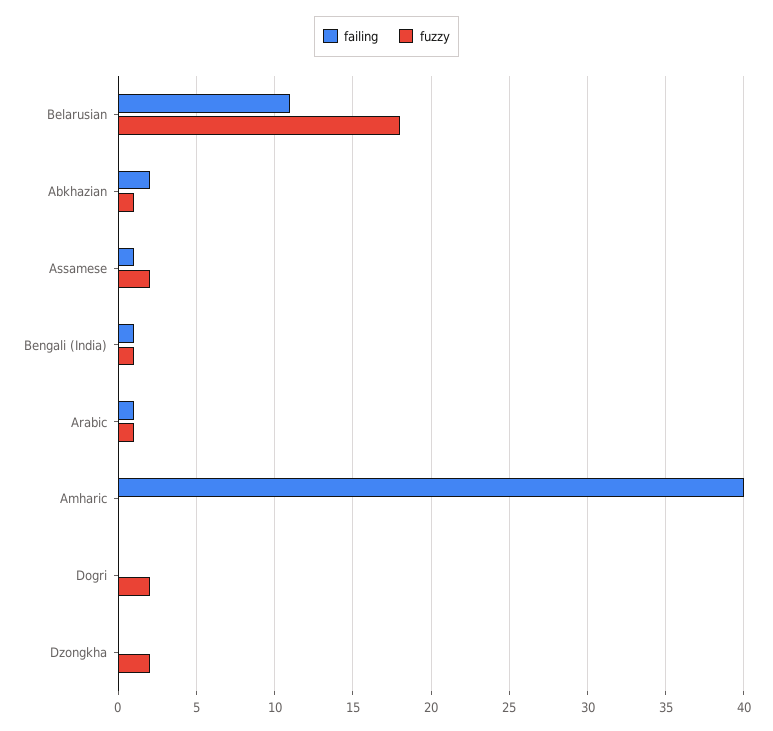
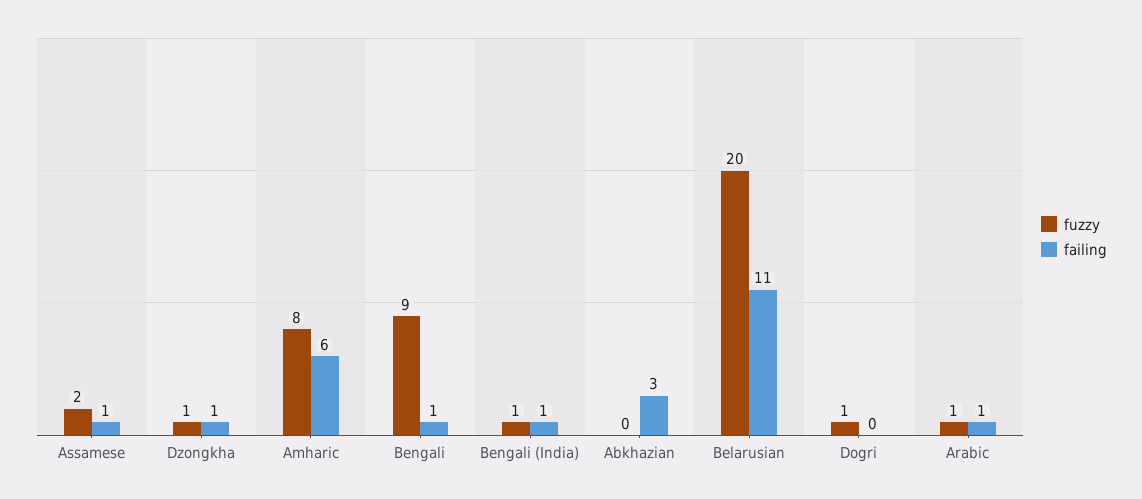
  {
    "failing": {
      "Belarusian": 11,
-     "Abkhazian": 2,
+     "Abkhazian": 3,
      "Assamese": 1,
      "Bengali (India)": 1,
      "Arabic": 1,
-     "Amharic": 40,
+     "Amharic": 6,
      "Dogri": 0,
-     "Dzongkha": 0
+     "Dzongkha": 1,
+     "Bengali": 1
    },
    "fuzzy": {
-     "Belarusian": 18,
+     "Belarusian": 20,
-     "Abkhazian": 1,
+     "Abkhazian": 0,
      "Assamese": 2,
      "Bengali (India)": 1,
      "Arabic": 1,
-     "Amharic": 0,
+     "Amharic": 8,
-     "Dogri": 2,
+     "Dogri": 1,
-     "Dzongkha": 2
+     "Dzongkha": 1,
+     "Bengali": 9
    }
  }

